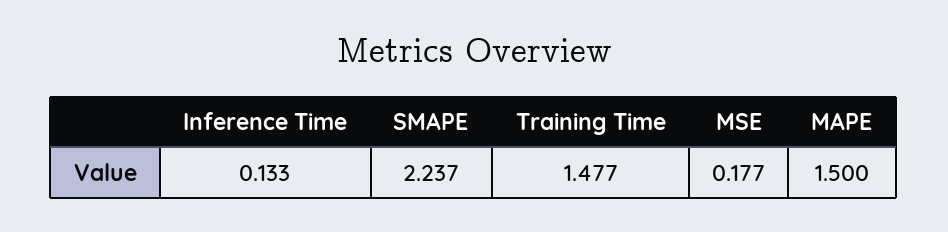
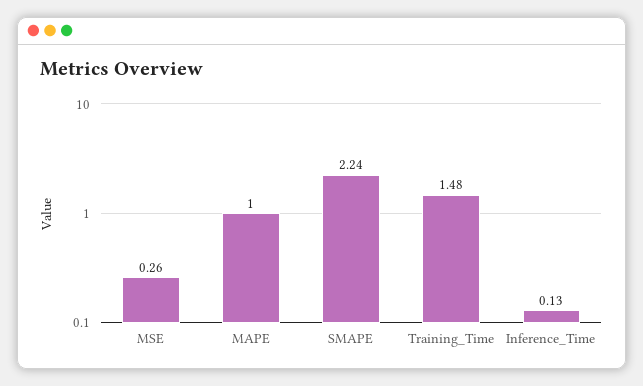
  {
    "Inference Time": 0.133,
    "SMAPE": 2.237,
    "Training Time": 1.477,
-   "MSE": 0.177,
+   "MSE": 0.26,
-   "MAPE": 1.5
+   "MAPE": 1
  }

